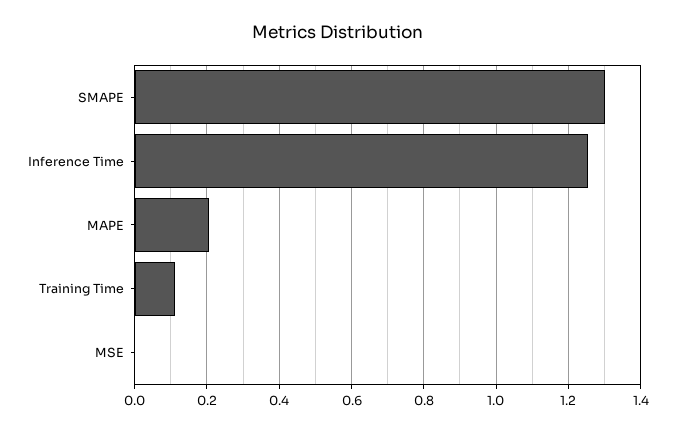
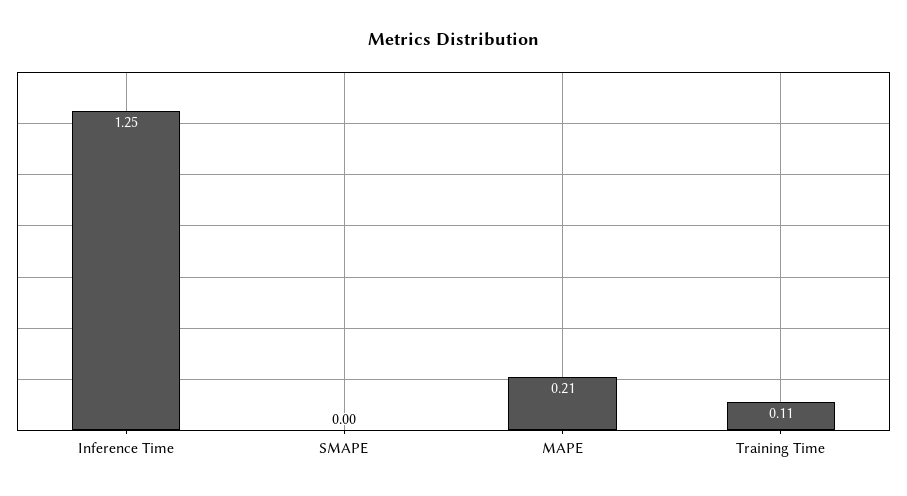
  {
-   "SMAPE": 1.3,
+   "SMAPE": 0,
    "Inference Time": 1.25,
    "MAPE": 0.21,
-   "Training Time": 0.11,
+   "Training Time": 0.11
-   "MSE": 0
  }

